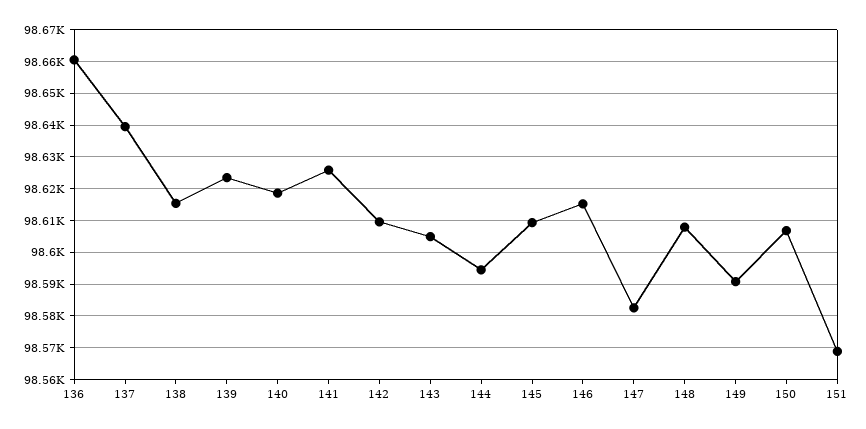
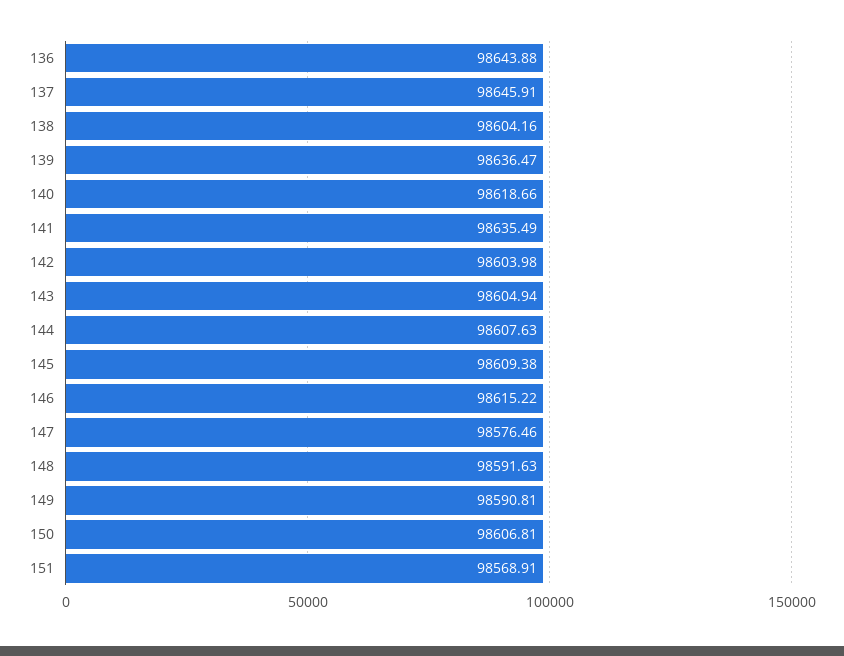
  {
-   "136": 98660,
+   "136": 98643.88,
-   "137": 98640,
+   "137": 98645.91,
-   "138": 98616,
+   "138": 98604.16,
-   "139": 98624,
+   "139": 98636.47,
    "140": 98618.66,
-   "141": 98626,
+   "141": 98635.49,
-   "142": 98610,
+   "142": 98603.98,
    "143": 98604.94,
-   "144": 98594,
+   "144": 98607.63,
    "145": 98609.38,
    "146": 98615.22,
-   "147": 98582,
+   "147": 98576.46,
-   "148": 98608,
+   "148": 98591.63,
    "149": 98590.81,
    "150": 98606.81,
    "151": 98568.91
  }

